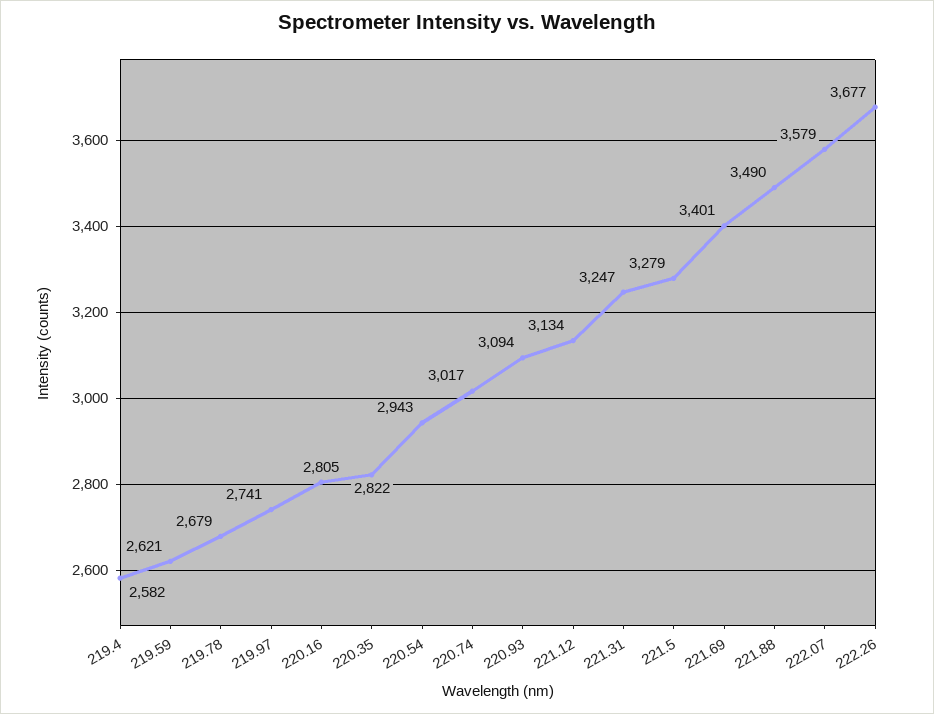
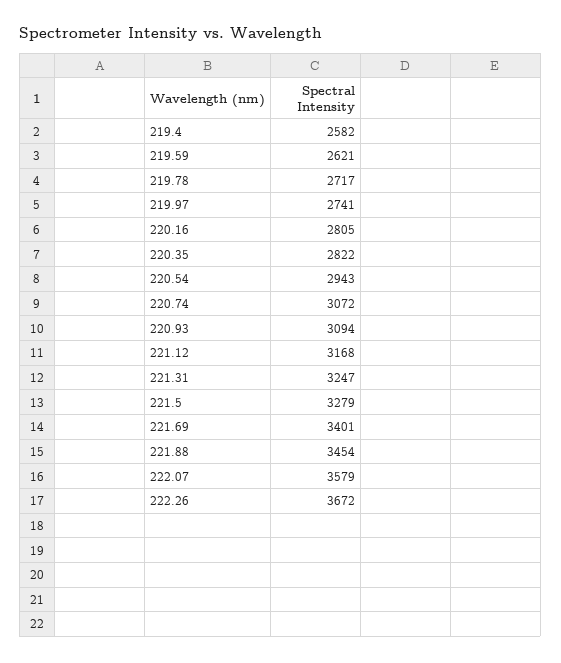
  {
    "219.4": 2582,
    "219.59": 2621,
-   "219.78": 2679,
+   "219.78": 2717,
    "219.97": 2741,
    "220.16": 2805,
    "220.35": 2822,
    "220.54": 2943,
-   "220.74": 3017,
+   "220.74": 3072,
    "220.93": 3094,
-   "221.12": 3134,
+   "221.12": 3168,
    "221.31": 3247,
    "221.5": 3279,
    "221.69": 3401,
-   "221.88": 3490,
+   "221.88": 3454,
    "222.07": 3579,
-   "222.26": 3677
+   "222.26": 3672
  }

